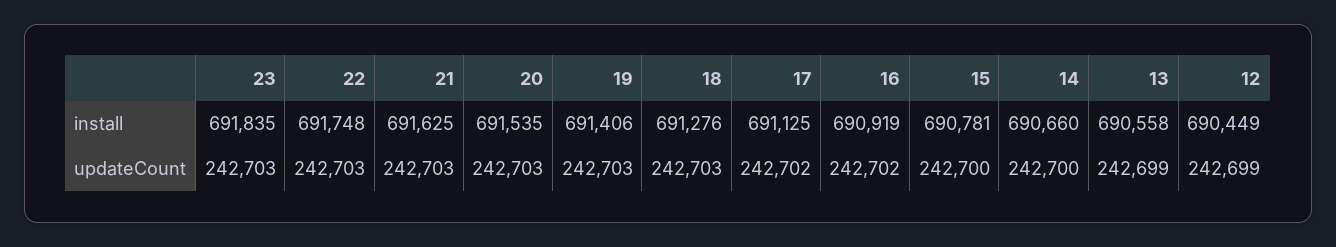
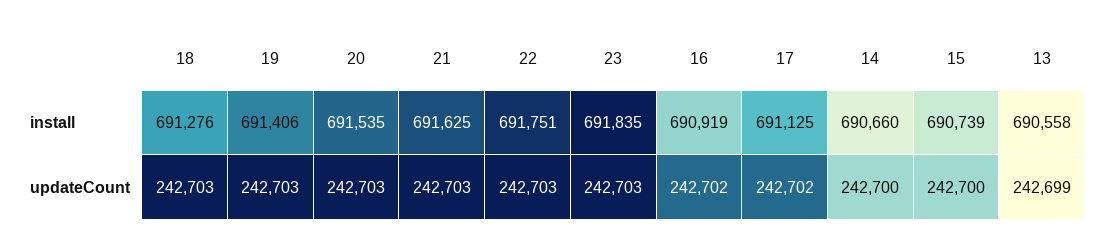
  {
    "23": {
      "install": 691835,
      "updateCount": 242703
    },
    "22": {
-     "install": 691748,
+     "install": 691751,
      "updateCount": 242703
    },
    "21": {
      "install": 691625,
      "updateCount": 242703
    },
    "20": {
      "install": 691535,
      "updateCount": 242703
    },
    "19": {
      "install": 691406,
      "updateCount": 242703
    },
    "18": {
      "install": 691276,
      "updateCount": 242703
    },
    "17": {
      "install": 691125,
      "updateCount": 242702
    },
    "16": {
      "install": 690919,
      "updateCount": 242702
    },
    "15": {
-     "install": 690781,
+     "install": 690739,
      "updateCount": 242700
    },
    "14": {
      "install": 690660,
      "updateCount": 242700
    },
    "13": {
      "install": 690558,
      "updateCount": 242699
-   },
+   }
-   "12": {
-     "install": 690449,
-     "updateCount": 242699
-   }
  }

